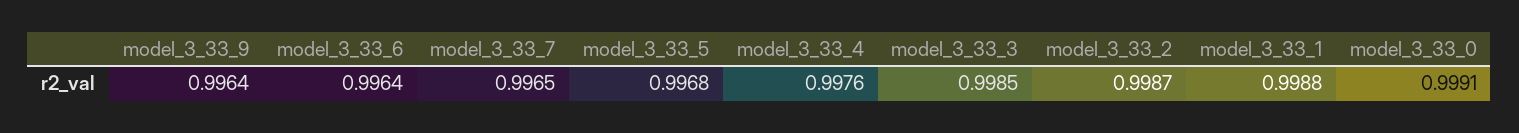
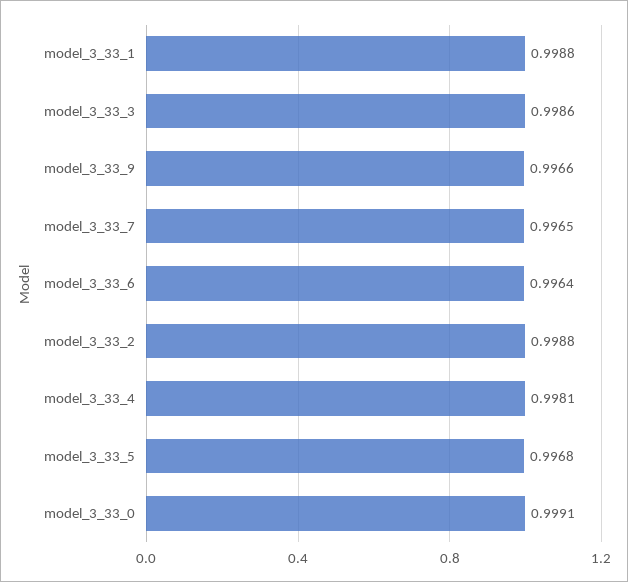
  {
-   "model_3_33_9": 0.9964,
+   "model_3_33_9": 0.9966,
    "model_3_33_6": 0.9964,
    "model_3_33_7": 0.9965,
    "model_3_33_5": 0.9968,
-   "model_3_33_4": 0.9976,
+   "model_3_33_4": 0.9981,
-   "model_3_33_3": 0.9985,
+   "model_3_33_3": 0.9986,
-   "model_3_33_2": 0.9987,
+   "model_3_33_2": 0.9988,
    "model_3_33_1": 0.9988,
    "model_3_33_0": 0.9991
  }

